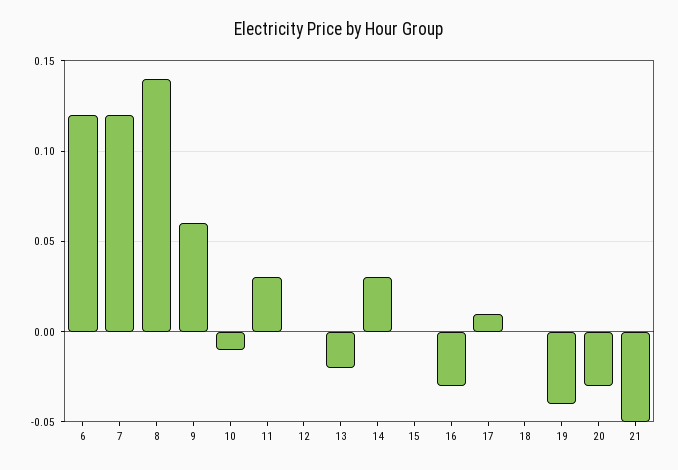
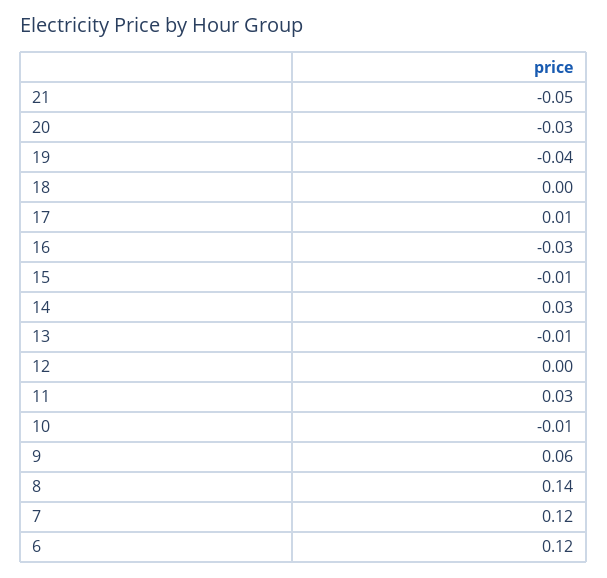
  {
    "6": 0.12,
    "7": 0.12,
    "8": 0.14,
    "9": 0.06,
    "10": -0.01,
    "11": 0.03,
    "12": 0,
-   "13": -0.02,
+   "13": -0.01,
    "14": 0.03,
-   "15": 0,
+   "15": -0.01,
    "16": -0.03,
    "17": 0.01,
    "18": 0,
    "19": -0.04,
    "20": -0.03,
    "21": -0.05
  }

